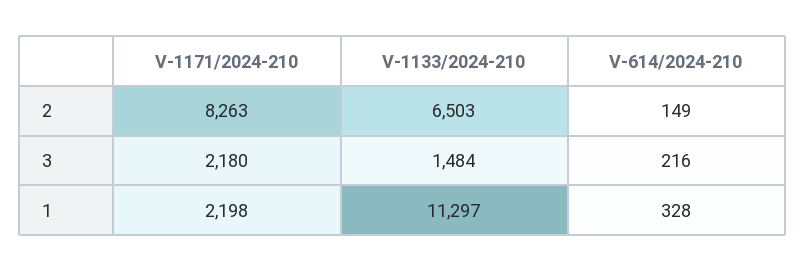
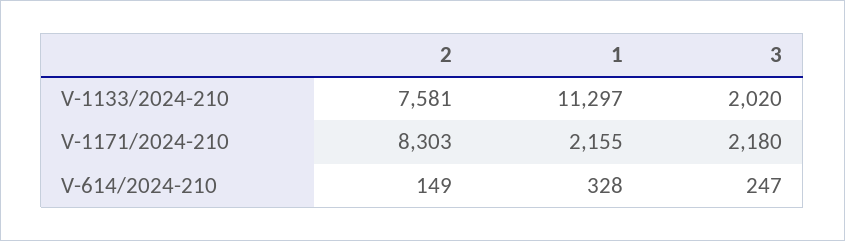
  {
    "V-1171/2024-210": {
-     "2": 8263,
+     "2": 8303,
      "3": 2180,
-     "1": 2198
+     "1": 2155
    },
    "V-1133/2024-210": {
-     "2": 6503,
+     "2": 7581,
-     "3": 1484,
+     "3": 2020,
      "1": 11297
    },
    "V-614/2024-210": {
      "2": 149,
-     "3": 216,
+     "3": 247,
      "1": 328
    }
  }

